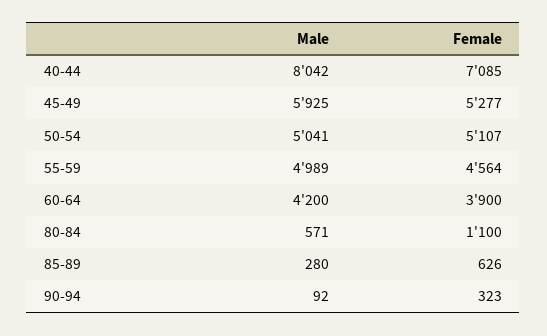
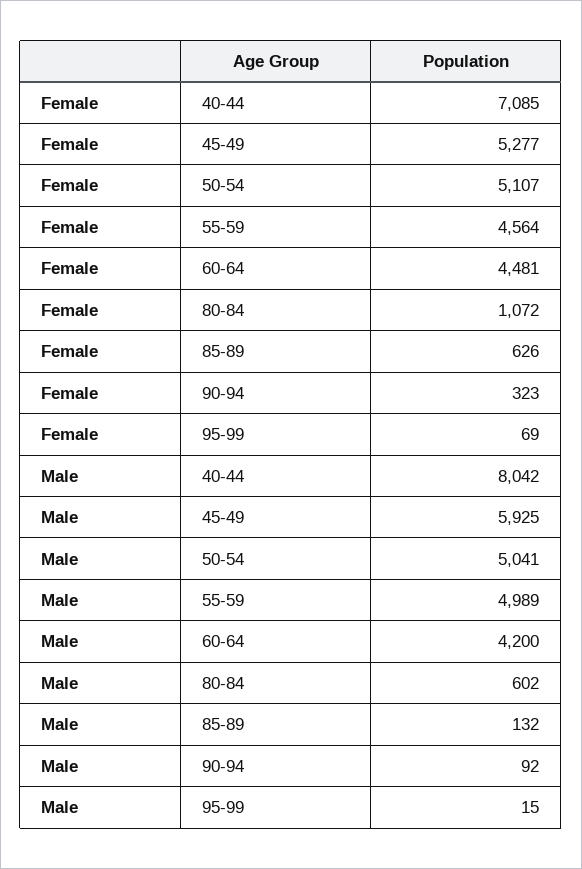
  {
    "Male": {
      "40-44": 8042,
      "45-49": 5925,
      "50-54": 5041,
      "55-59": 4989,
      "60-64": 4200,
-     "80-84": 571,
+     "80-84": 602,
-     "85-89": 280,
+     "85-89": 132,
-     "90-94": 92
+     "90-94": 92,
+     "95-99": 15
    },
    "Female": {
      "40-44": 7085,
      "45-49": 5277,
      "50-54": 5107,
      "55-59": 4564,
-     "60-64": 3900,
+     "60-64": 4481,
-     "80-84": 1100,
+     "80-84": 1072,
      "85-89": 626,
-     "90-94": 323
+     "90-94": 323,
+     "95-99": 69
    }
  }

